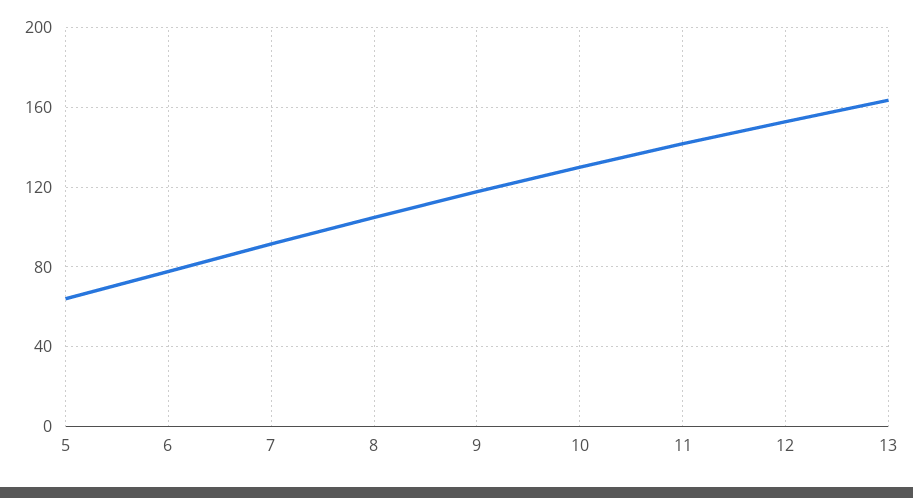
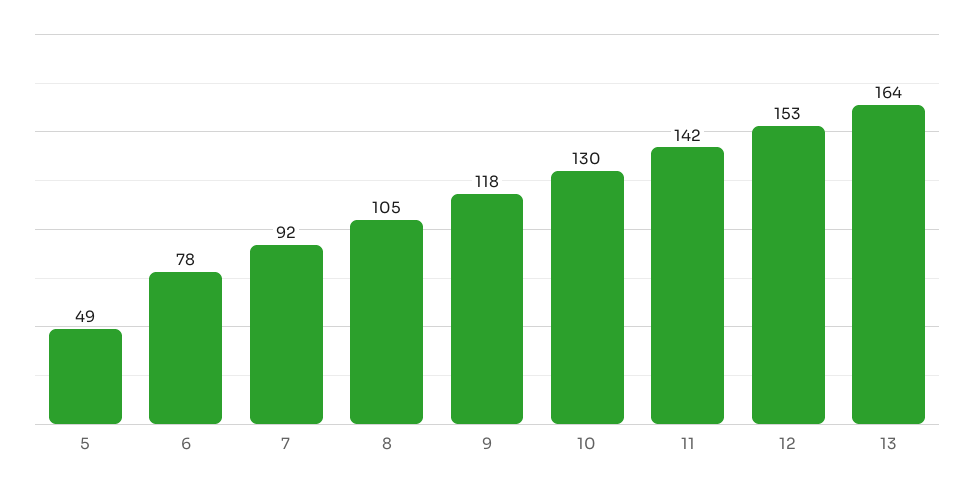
  {
-   "5": 65,
+   "5": 49,
    "6": 78,
    "7": 92,
    "8": 105,
    "9": 118,
    "10": 130,
    "11": 142,
    "12": 153,
    "13": 164
  }

